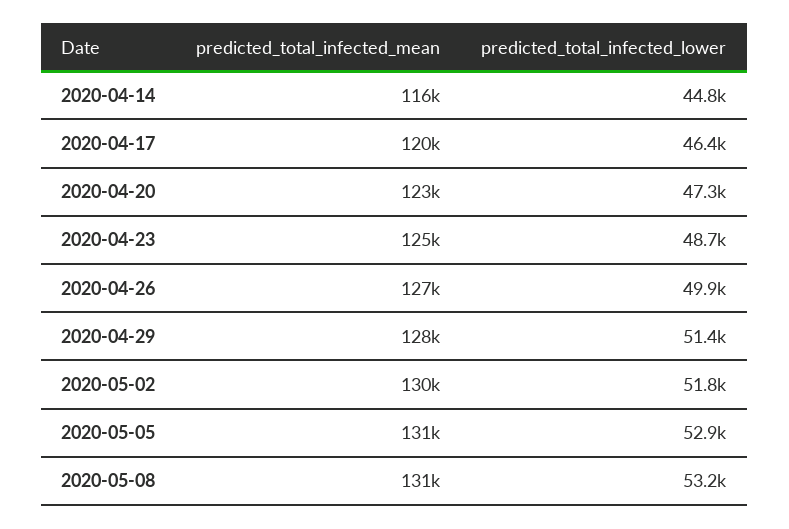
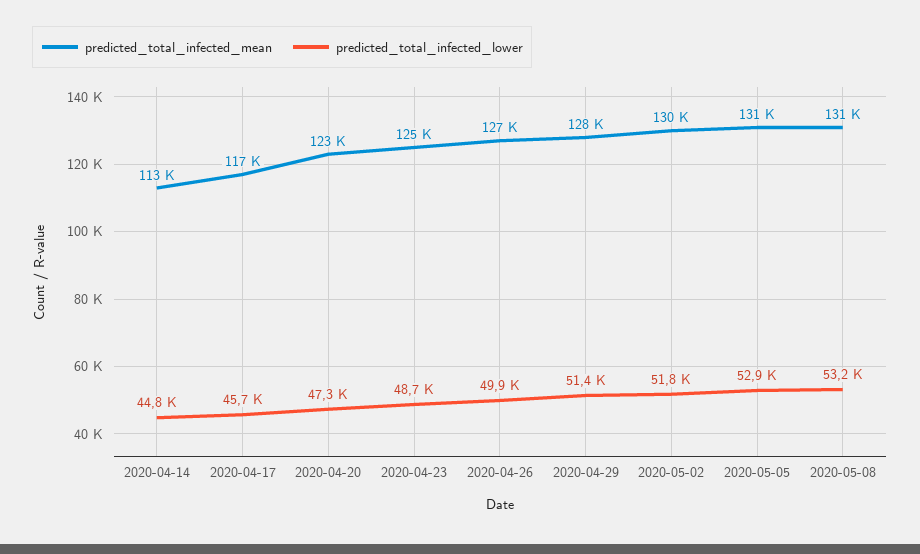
  {
    "predicted_total_infected_mean": {
-     "2020-04-14": 116000,
+     "2020-04-14": 113000,
-     "2020-04-17": 120000,
+     "2020-04-17": 117000,
      "2020-04-20": 123000,
      "2020-04-23": 125000,
      "2020-04-26": 127000,
      "2020-04-29": 128000,
      "2020-05-02": 130000,
      "2020-05-05": 131000,
      "2020-05-08": 131000
    },
    "predicted_total_infected_lower": {
      "2020-04-14": 44800,
-     "2020-04-17": 46400,
+     "2020-04-17": 45700,
      "2020-04-20": 47300,
      "2020-04-23": 48700,
      "2020-04-26": 49900,
      "2020-04-29": 51400,
      "2020-05-02": 51800,
      "2020-05-05": 52900,
      "2020-05-08": 53200
    }
  }

